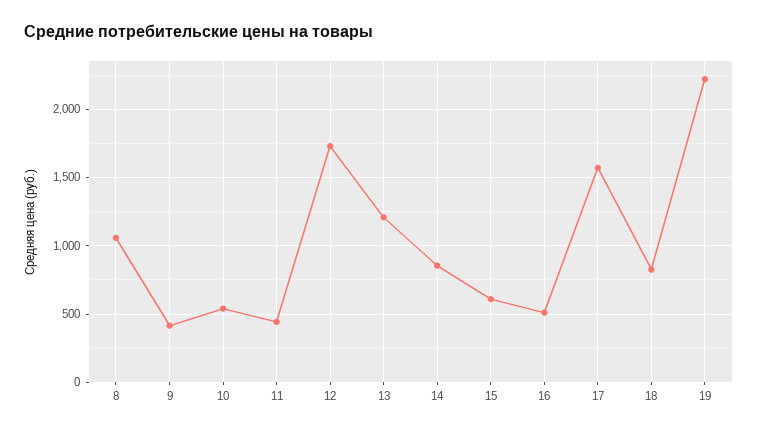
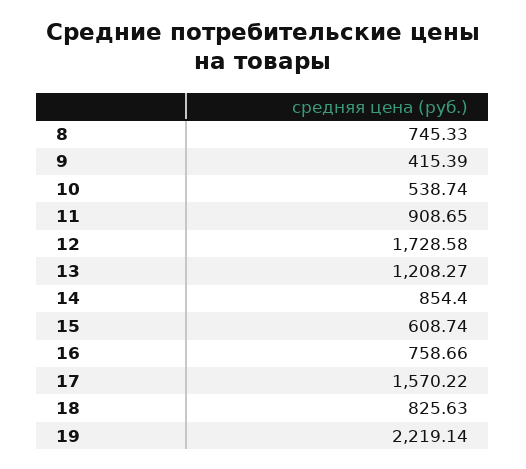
  {
-   "8": 1050,
+   "8": 745.33,
    "9": 415.39,
    "10": 538.74,
-   "11": 450,
+   "11": 908.65,
    "12": 1728.58,
    "13": 1208.27,
    "14": 854.4,
    "15": 608.74,
-   "16": 500,
+   "16": 758.66,
    "17": 1570.22,
    "18": 825.63,
    "19": 2219.14
  }

